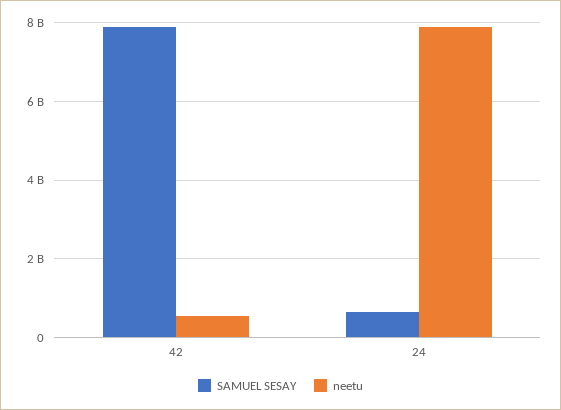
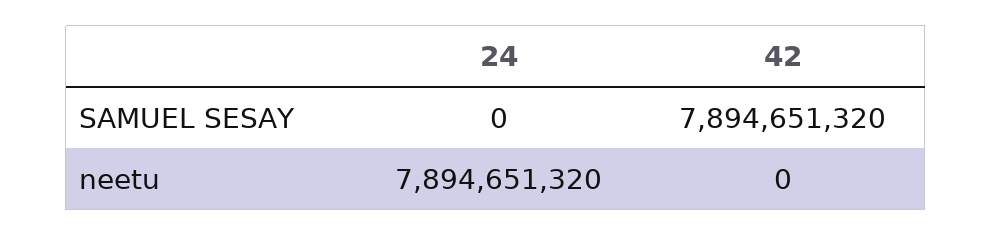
  {
    "SAMUEL SESAY": {
      "42": 7894651320,
-     "24": 600000000
+     "24": 0
    },
    "neetu": {
-     "42": 600000000,
+     "42": 0,
      "24": 7894651320
    }
  }

